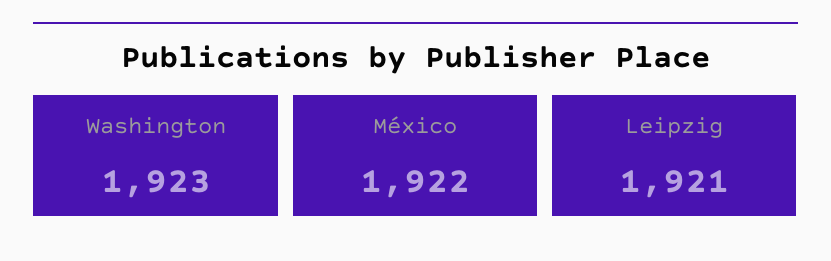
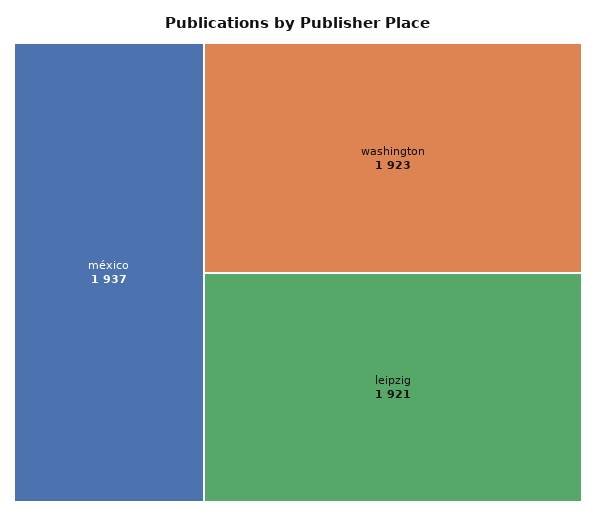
  {
    "Washington": 1923,
-   "México": 1922,
+   "México": 1937,
    "Leipzig": 1921
  }

